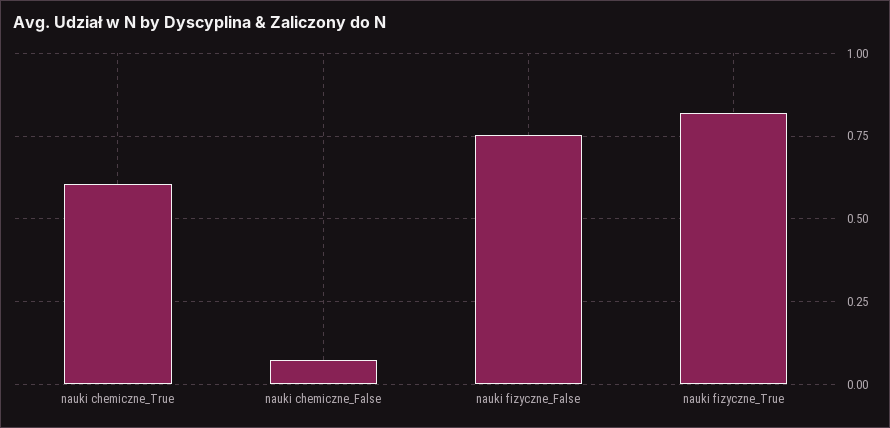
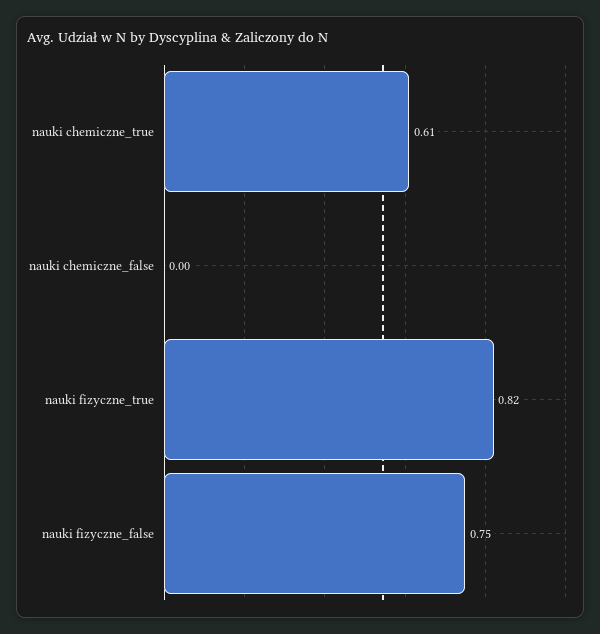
  {
    "nauki chemiczne_True": 0.61,
-   "nauki chemiczne_False": 0.075,
+   "nauki chemiczne_False": 0,
    "nauki fizyczne_False": 0.75,
    "nauki fizyczne_True": 0.82
  }

